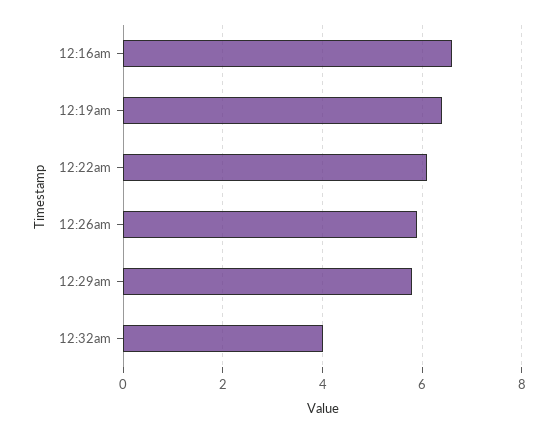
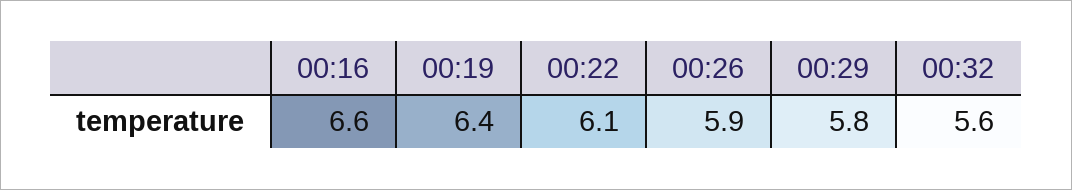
  {
    "12:16am": 6.6,
    "12:19am": 6.4,
    "12:22am": 6.1,
    "12:26am": 5.9,
    "12:29am": 5.8,
-   "12:32am": 4
+   "12:32am": 5.6
  }

